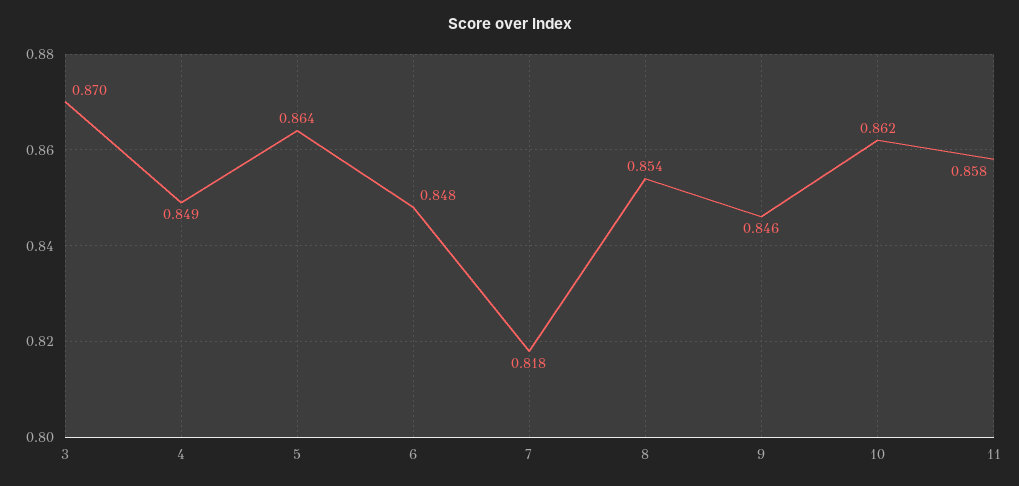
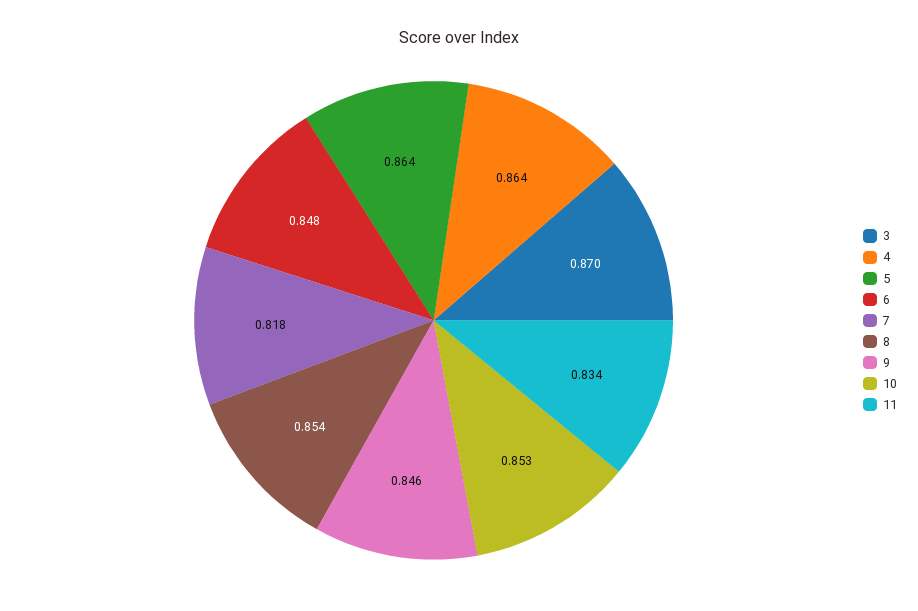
  {
    "3": 0.87,
-   "4": 0.849,
+   "4": 0.864,
    "5": 0.864,
    "6": 0.848,
    "7": 0.818,
    "8": 0.854,
    "9": 0.846,
-   "10": 0.862,
+   "10": 0.853,
-   "11": 0.858
+   "11": 0.834
  }

